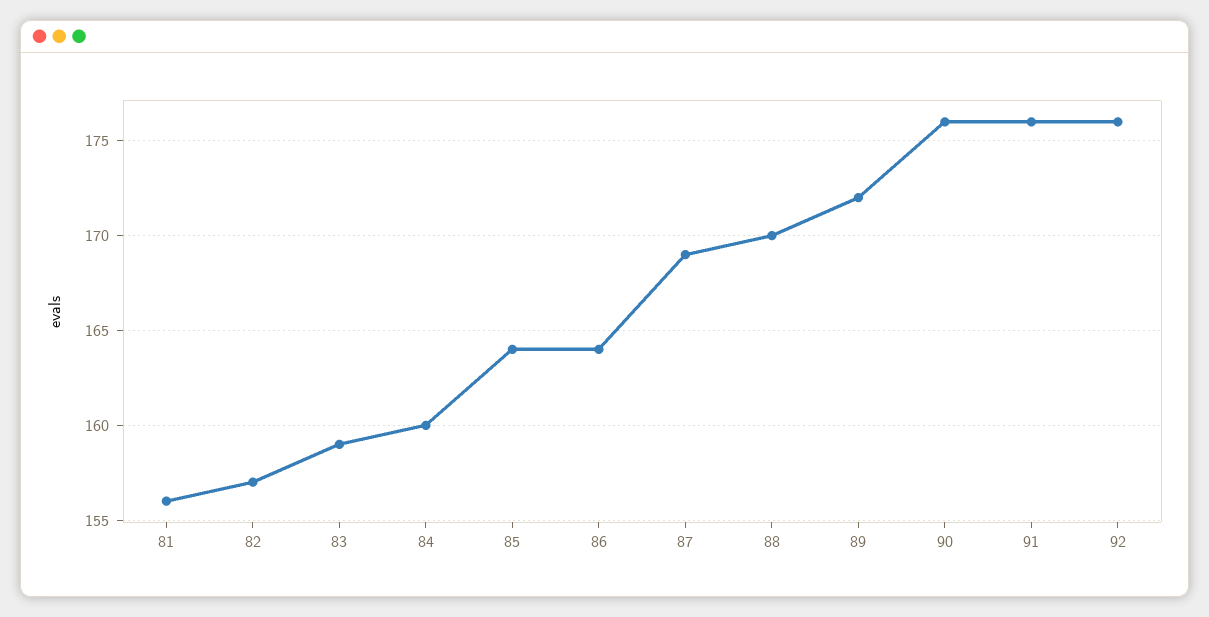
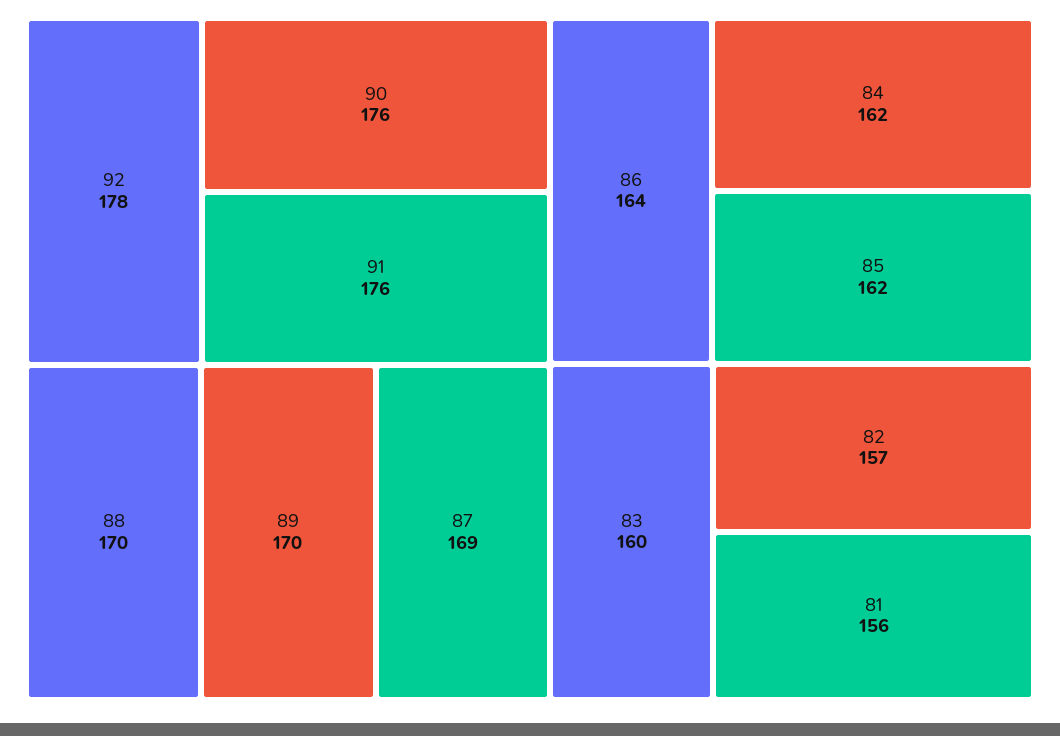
  {
    "81": 156,
    "82": 157,
-   "83": 159,
+   "83": 160,
-   "84": 160,
+   "84": 162,
-   "85": 164,
+   "85": 162,
    "86": 164,
    "87": 169,
    "88": 170,
-   "89": 172,
+   "89": 170,
    "90": 176,
    "91": 176,
-   "92": 176
+   "92": 178
  }

